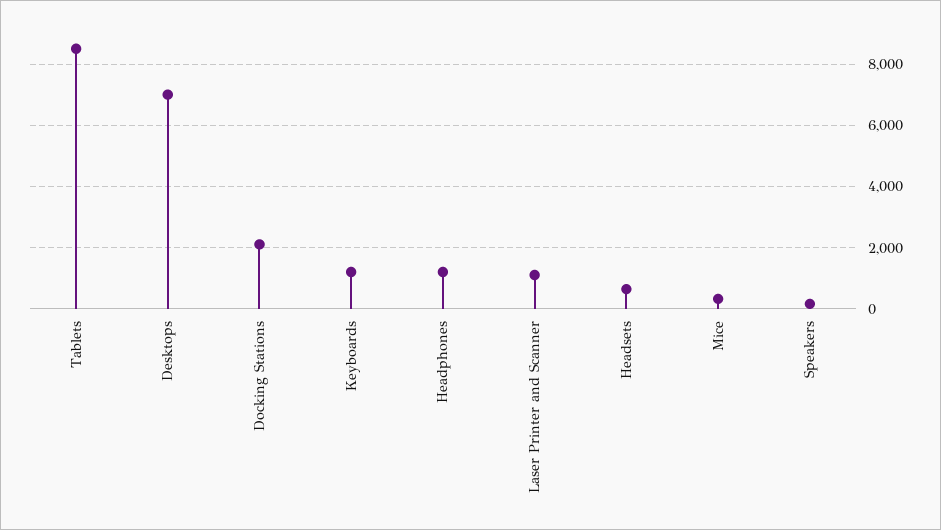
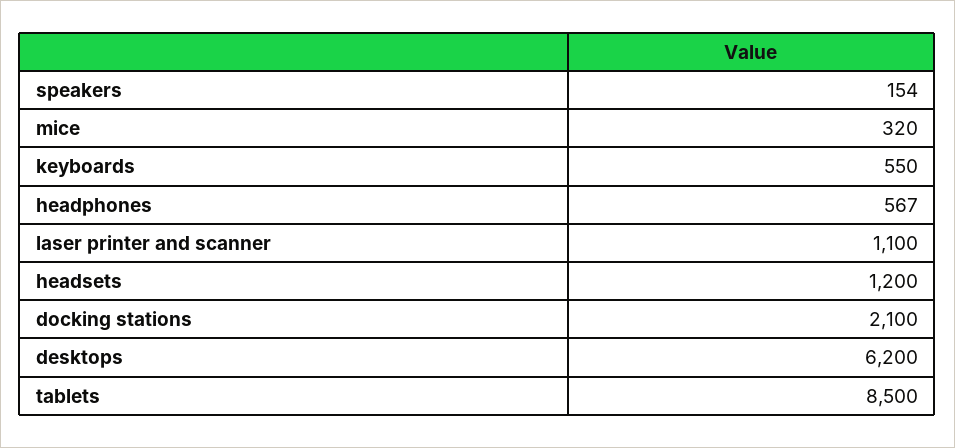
  {
    "Tablets": 8500,
-   "Desktops": 7000,
+   "Desktops": 6200,
    "Docking Stations": 2100,
-   "Keyboards": 1200,
+   "Keyboards": 550,
-   "Headphones": 1200,
+   "Headphones": 567,
    "Laser Printer and Scanner": 1100,
-   "Headsets": 600,
+   "Headsets": 1200,
    "Mice": 320,
    "Speakers": 154
  }

